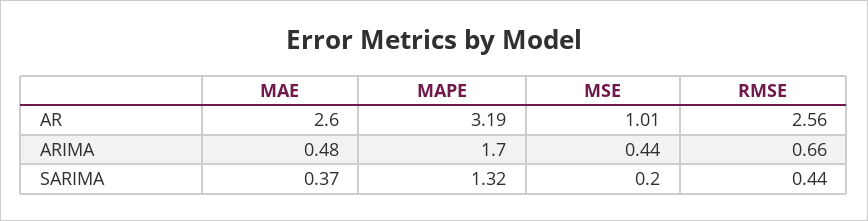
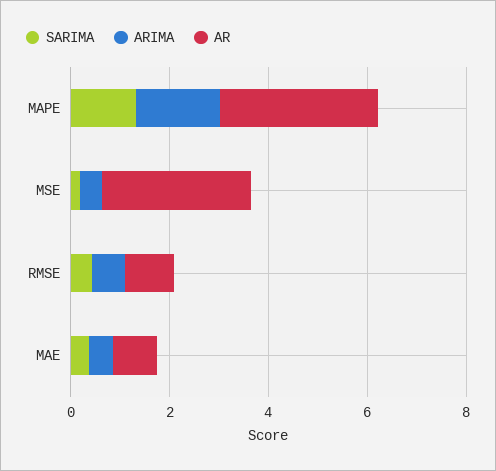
  {
    "AR": {
-     "MAE": 2.6,
+     "MAE": 1,
      "MAPE": 3.19,
-     "MSE": 1.01,
+     "MSE": 3,
-     "RMSE": 2.56
+     "RMSE": 1
    },
    "ARIMA": {
      "MAE": 0.48,
      "MAPE": 1.7,
      "MSE": 0.44,
      "RMSE": 0.66
    },
    "SARIMA": {
      "MAE": 0.37,
      "MAPE": 1.32,
      "MSE": 0.2,
      "RMSE": 0.44
    }
  }

